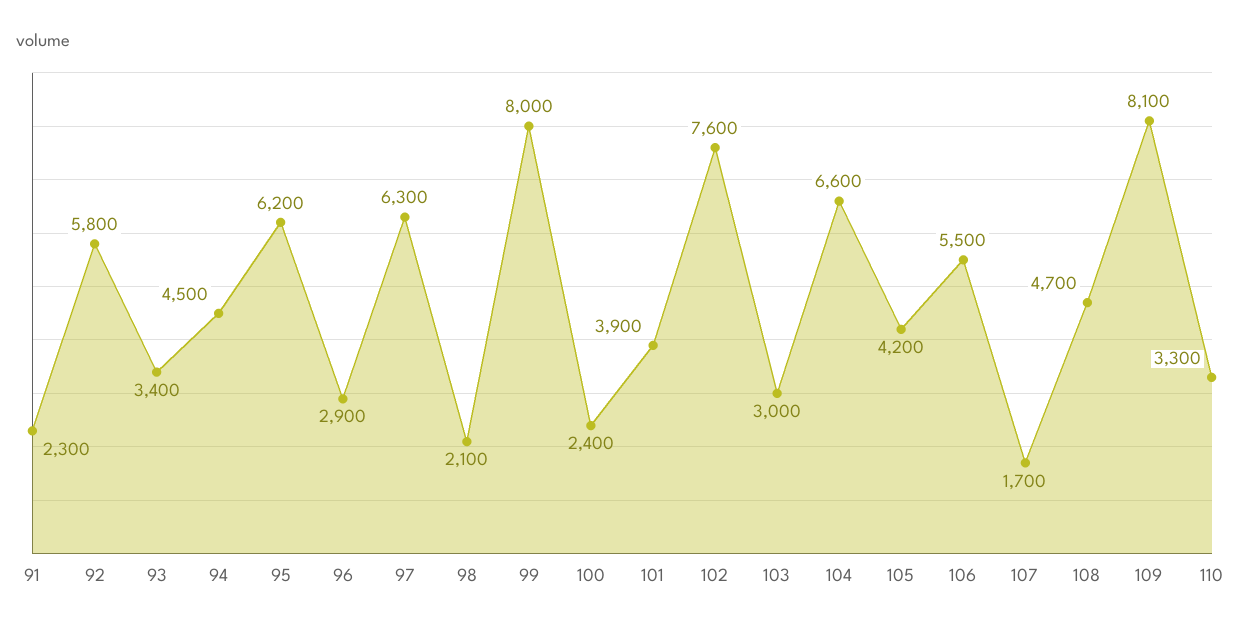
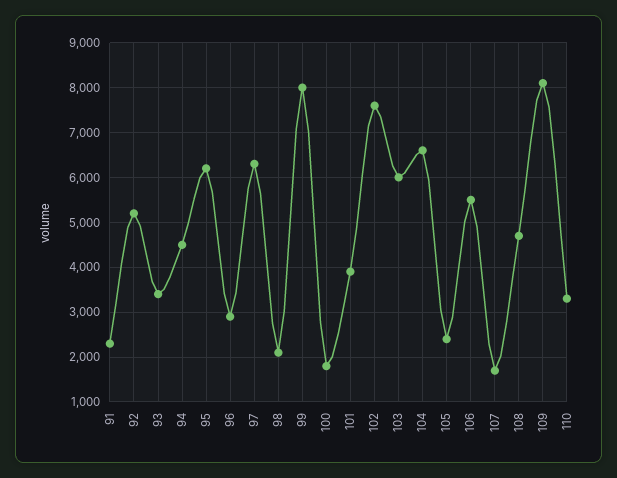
  {
    "91": 2300,
-   "92": 5800,
+   "92": 5200,
    "93": 3400,
    "94": 4500,
    "95": 6200,
    "96": 2900,
    "97": 6300,
    "98": 2100,
    "99": 8000,
-   "100": 2400,
+   "100": 1800,
    "101": 3900,
    "102": 7600,
-   "103": 3000,
+   "103": 6000,
    "104": 6600,
-   "105": 4200,
+   "105": 2400,
    "106": 5500,
    "107": 1700,
    "108": 4700,
    "109": 8100,
    "110": 3300
  }

